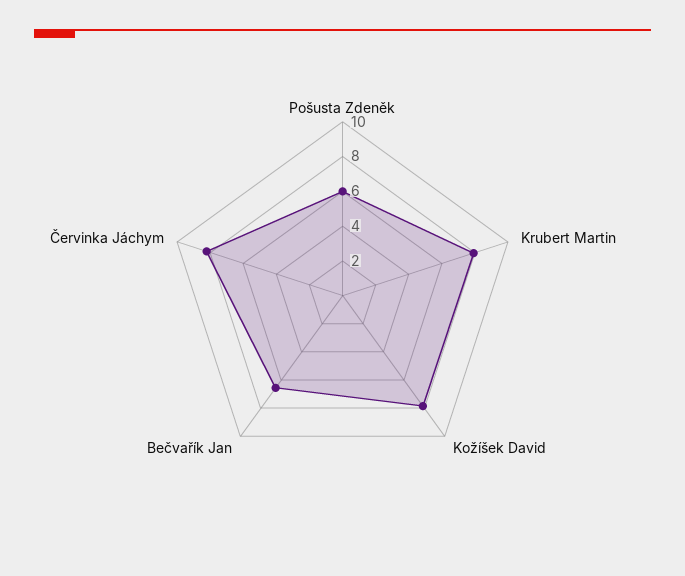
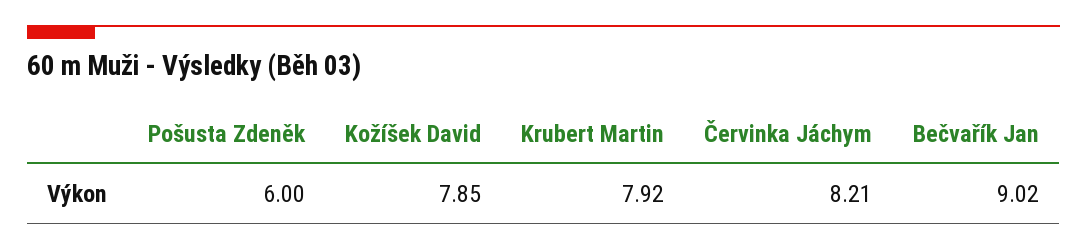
  {
    "Pošusta Zdeněk": 6,
    "Krubert Martin": 7.92,
    "Kožíšek David": 7.85,
-   "Bečvařík Jan": 6.5,
+   "Bečvařík Jan": 9.02,
    "Červinka Jáchym": 8.21
  }

